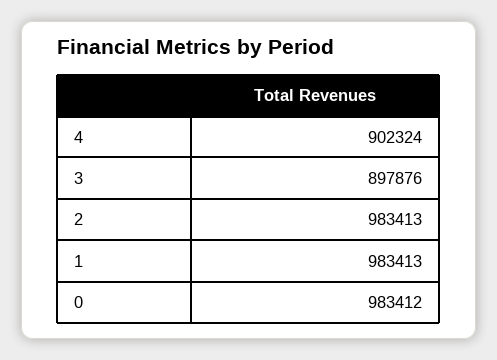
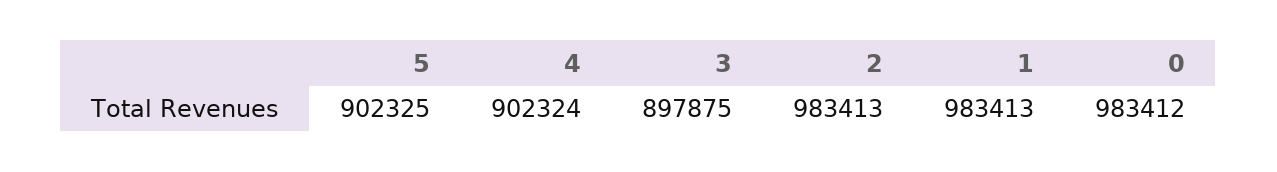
  {
    "4": 902324,
-   "3": 897876,
+   "3": 897875,
    "2": 983413,
    "1": 983413,
-   "0": 983412
+   "0": 983412,
+   "5": 902325
  }

